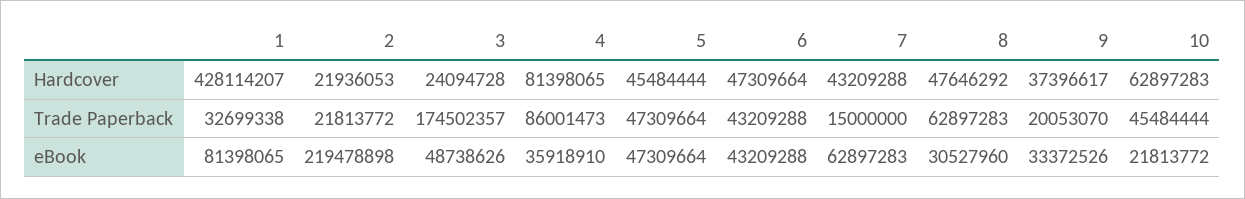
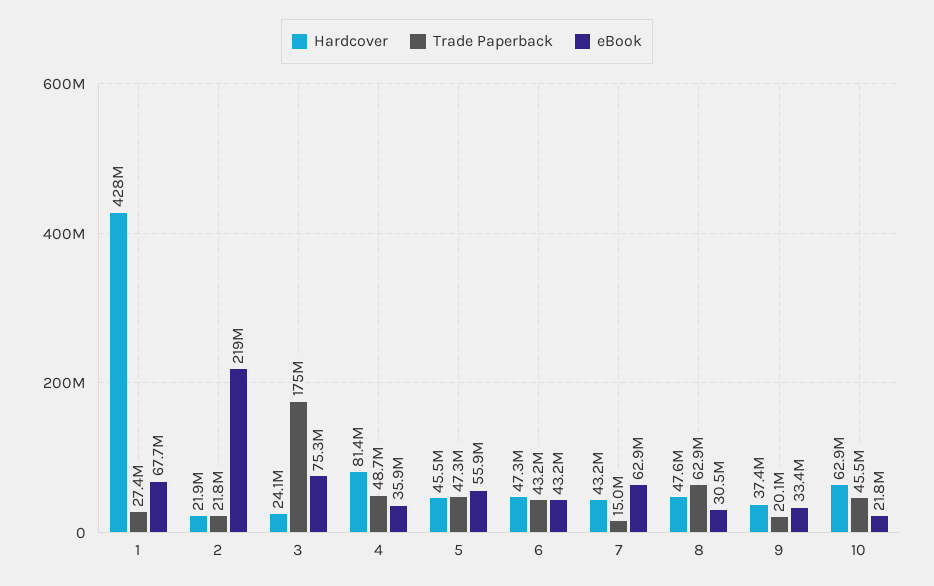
  {
    "Hardcover": {
      "1": 428114207,
      "2": 21936053,
      "3": 24094728,
      "4": 81398065,
      "5": 45484444,
      "6": 47309664,
      "7": 43209288,
      "8": 47646292,
      "9": 37396617,
      "10": 62897283
    },
    "Trade Paperback": {
-     "1": 32699338,
+     "1": 27400000,
      "2": 21813772,
      "3": 174502357,
-     "4": 86001473,
+     "4": 48700000,
      "5": 47309664,
      "6": 43209288,
      "7": 15000000,
      "8": 62897283,
      "9": 20053070,
      "10": 45484444
    },
    "eBook": {
-     "1": 81398065,
+     "1": 67700000,
      "2": 219478898,
-     "3": 48738626,
+     "3": 75300000,
      "4": 35918910,
-     "5": 47309664,
+     "5": 55900000,
      "6": 43209288,
      "7": 62897283,
      "8": 30527960,
      "9": 33372526,
      "10": 21813772
    }
  }

